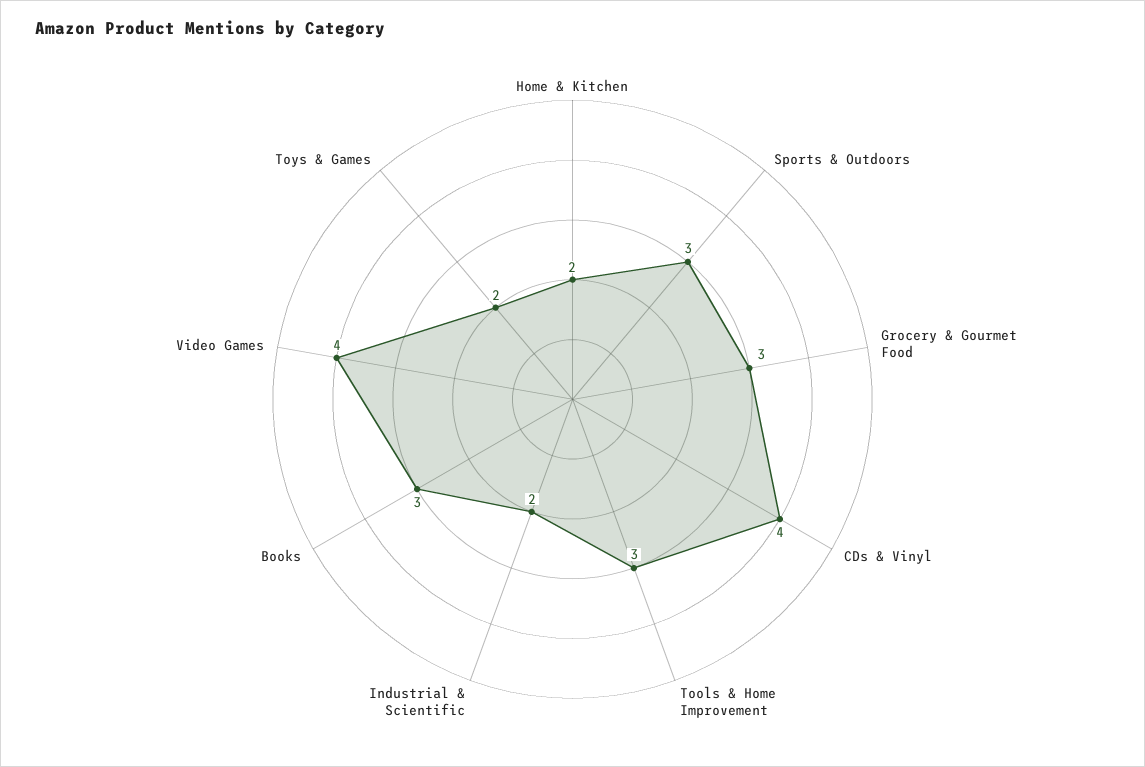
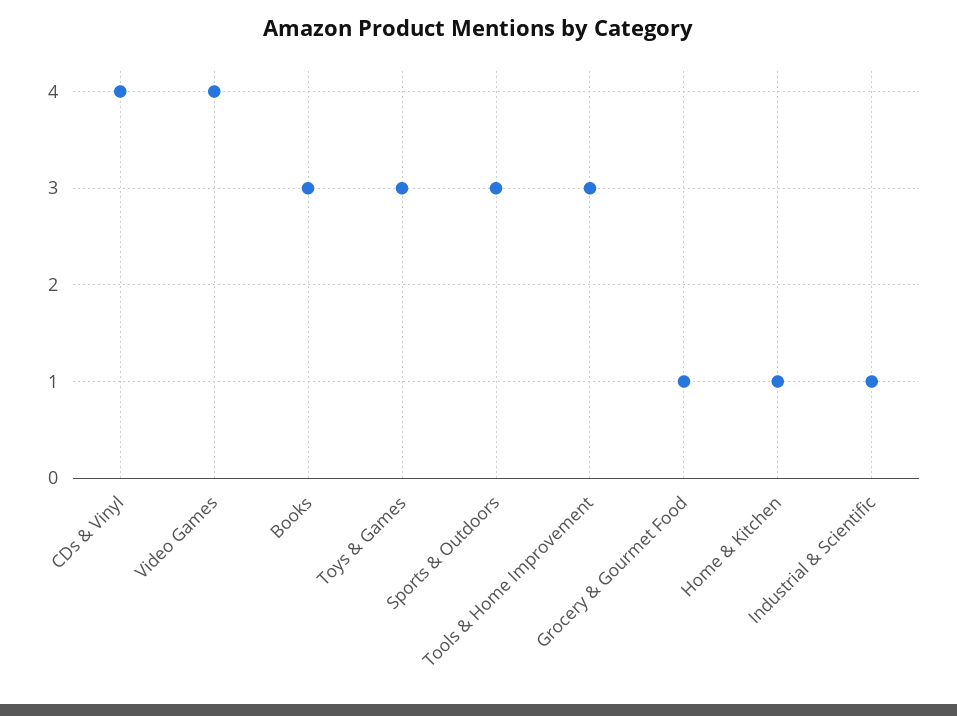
  {
-   "Home & Kitchen": 2,
+   "Home & Kitchen": 1,
    "Sports & Outdoors": 3,
-   "Grocery & Gourmet Food": 3,
+   "Grocery & Gourmet Food": 1,
    "CDs & Vinyl": 4,
    "Tools & Home Improvement": 3,
-   "Industrial & Scientific": 2,
+   "Industrial & Scientific": 1,
    "Books": 3,
    "Video Games": 4,
-   "Toys & Games": 2
+   "Toys & Games": 3
  }

